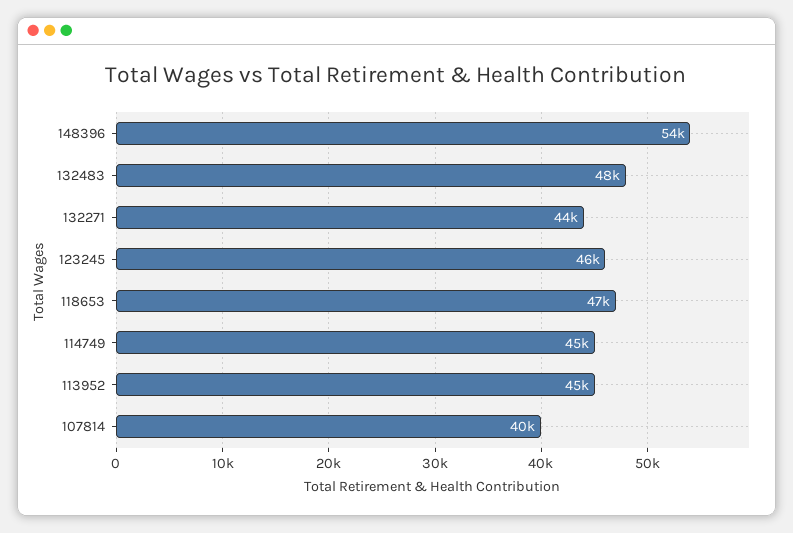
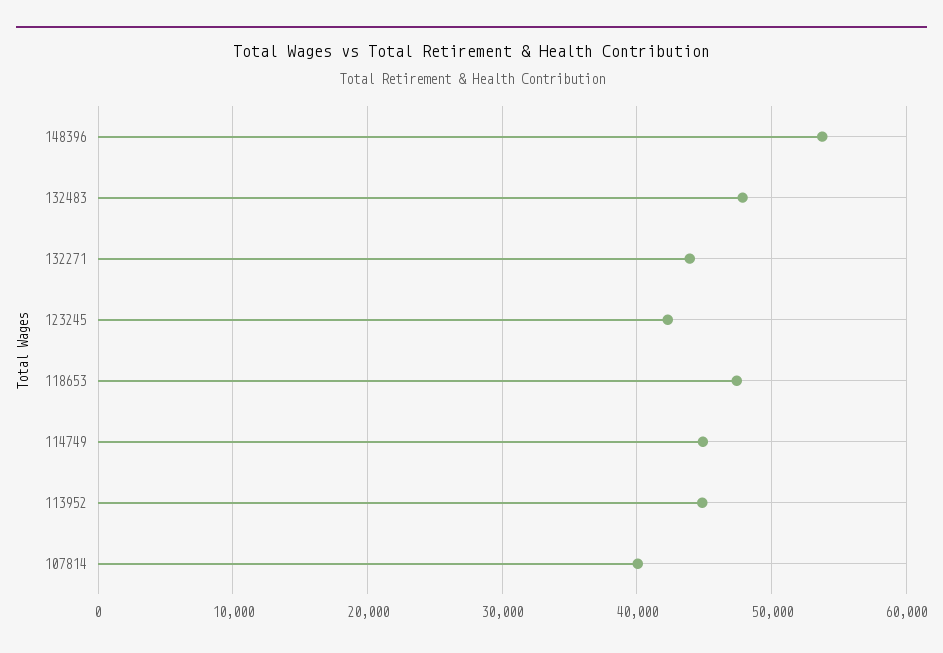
  {
    "148396": 54000,
    "132483": 48000,
    "132271": 44000,
-   "123245": 46000,
+   "123245": 42000,
    "118653": 47000,
    "114749": 45000,
    "113952": 45000,
    "107814": 40000
  }

